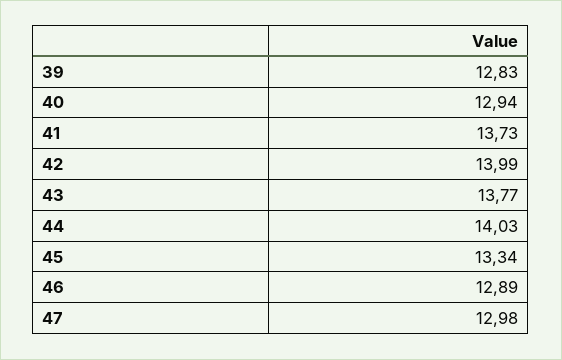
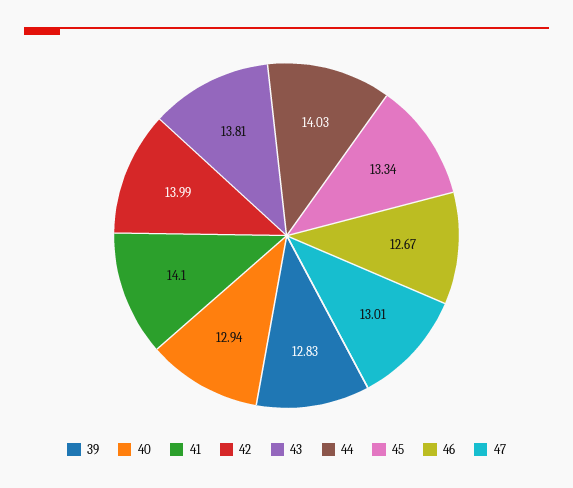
  {
    "39": 12.83,
    "40": 12.94,
-   "41": 13.73,
+   "41": 14.1,
    "42": 13.99,
-   "43": 13.77,
+   "43": 13.81,
    "44": 14.03,
    "45": 13.34,
-   "46": 12.89,
+   "46": 12.67,
-   "47": 12.98
+   "47": 13.01
  }

